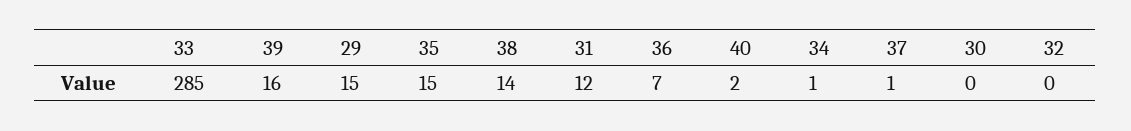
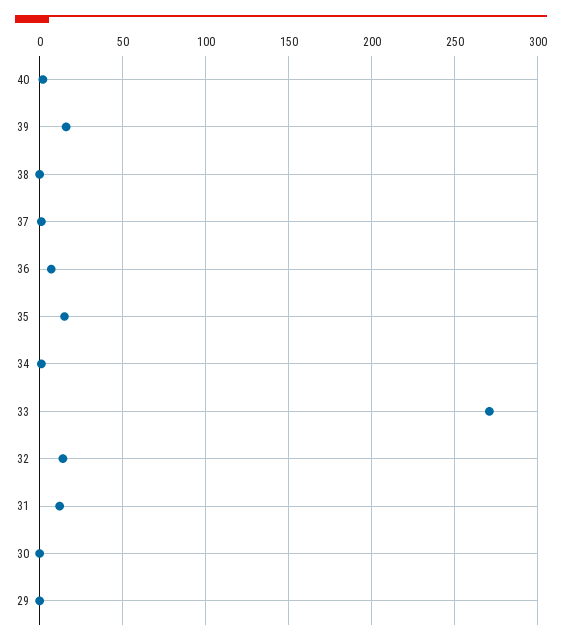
  {
-   "33": 285,
+   "33": 270,
    "39": 16,
-   "29": 15,
+   "29": 0,
    "35": 15,
-   "38": 14,
+   "38": 0,
    "31": 12,
    "36": 7,
    "40": 2,
    "34": 1,
    "37": 1,
    "30": 0,
-   "32": 0
+   "32": 15
  }

